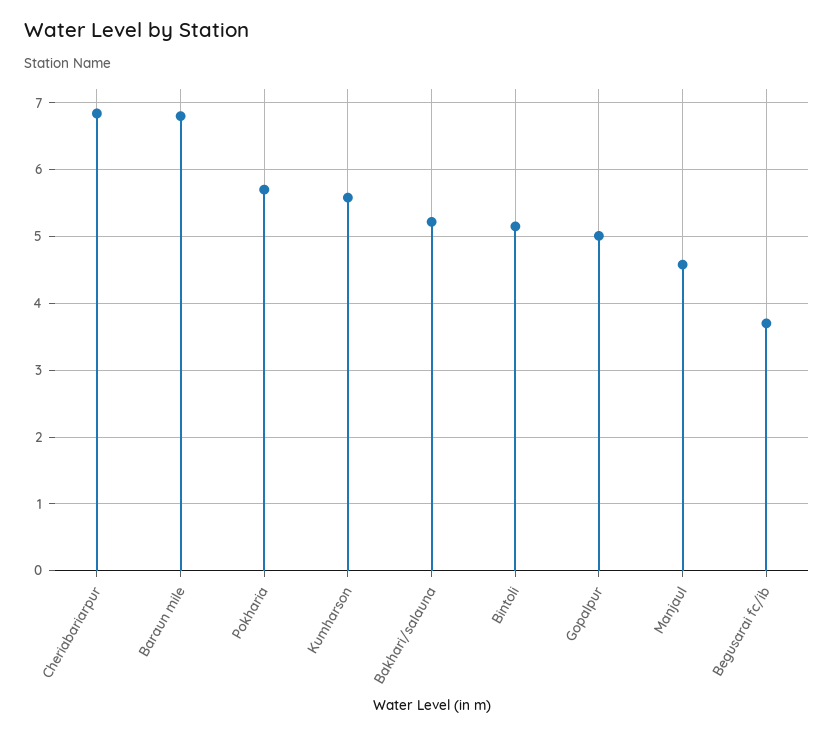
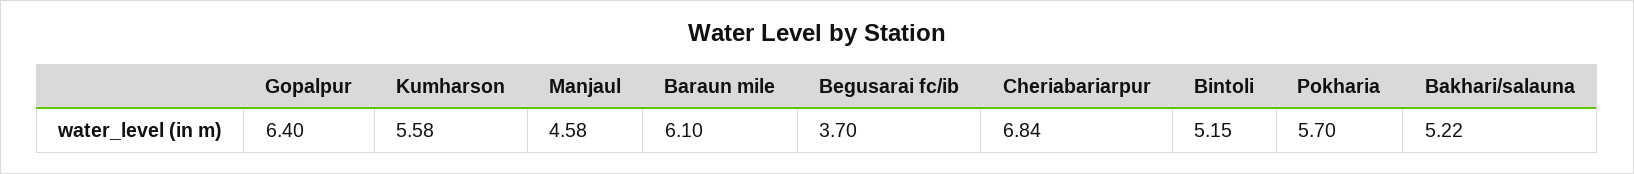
  {
    "Cheriabariarpur": 6.84,
-   "Baraun mile": 6.8,
+   "Baraun mile": 6.1,
    "Pokharia": 5.7,
    "Kumharson": 5.58,
    "Bakhari/salauna": 5.22,
    "Bintoli": 5.15,
-   "Gopalpur": 5,
+   "Gopalpur": 6.4,
    "Manjaul": 4.58,
    "Begusarai fc/ib": 3.7
  }

